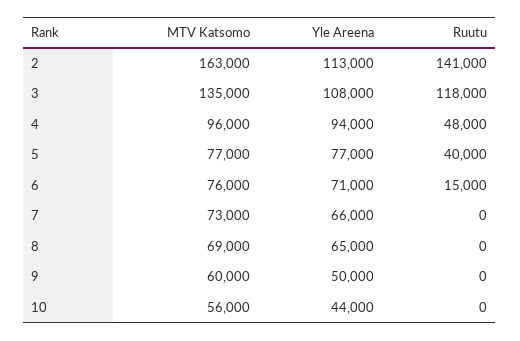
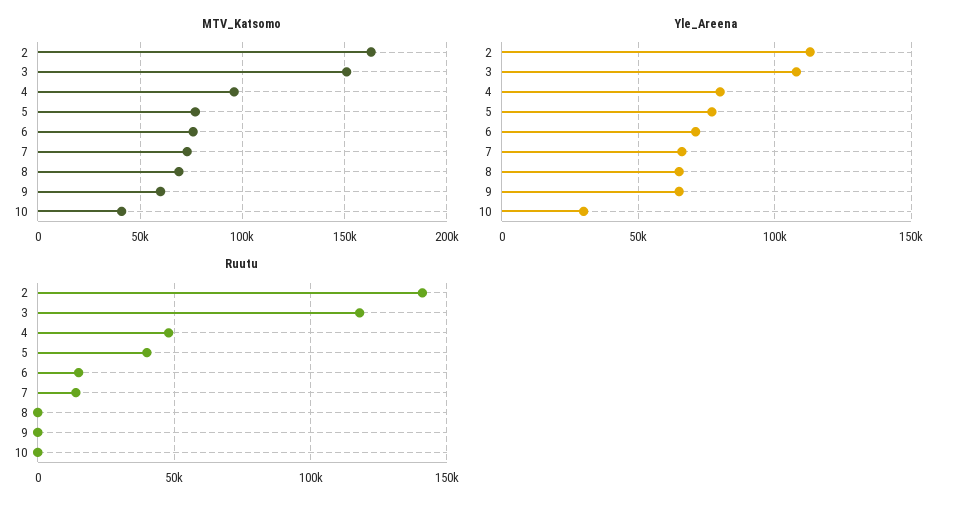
  {
    "MTV Katsomo": {
      "2": 163000,
-     "3": 135000,
+     "3": 150000,
      "4": 96000,
      "5": 77000,
      "6": 76000,
      "7": 73000,
      "8": 69000,
      "9": 60000,
-     "10": 56000
+     "10": 40000
    },
    "Yle Areena": {
      "2": 113000,
      "3": 108000,
-     "4": 94000,
+     "4": 80000,
      "5": 77000,
      "6": 71000,
      "7": 66000,
      "8": 65000,
-     "9": 50000,
+     "9": 65000,
-     "10": 44000
+     "10": 30000
    },
    "Ruutu": {
      "2": 141000,
      "3": 118000,
      "4": 48000,
      "5": 40000,
      "6": 15000,
-     "7": 0,
+     "7": 15000,
      "8": 0,
      "9": 0,
      "10": 0
    }
  }

